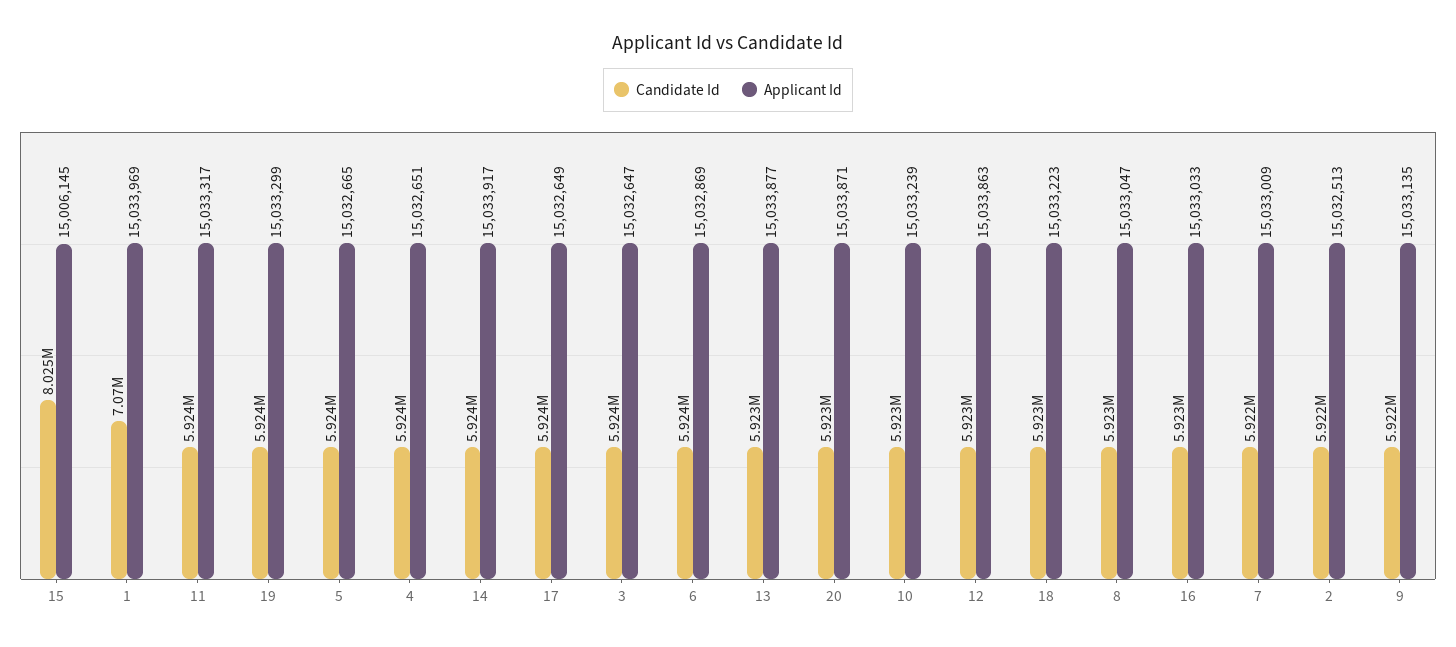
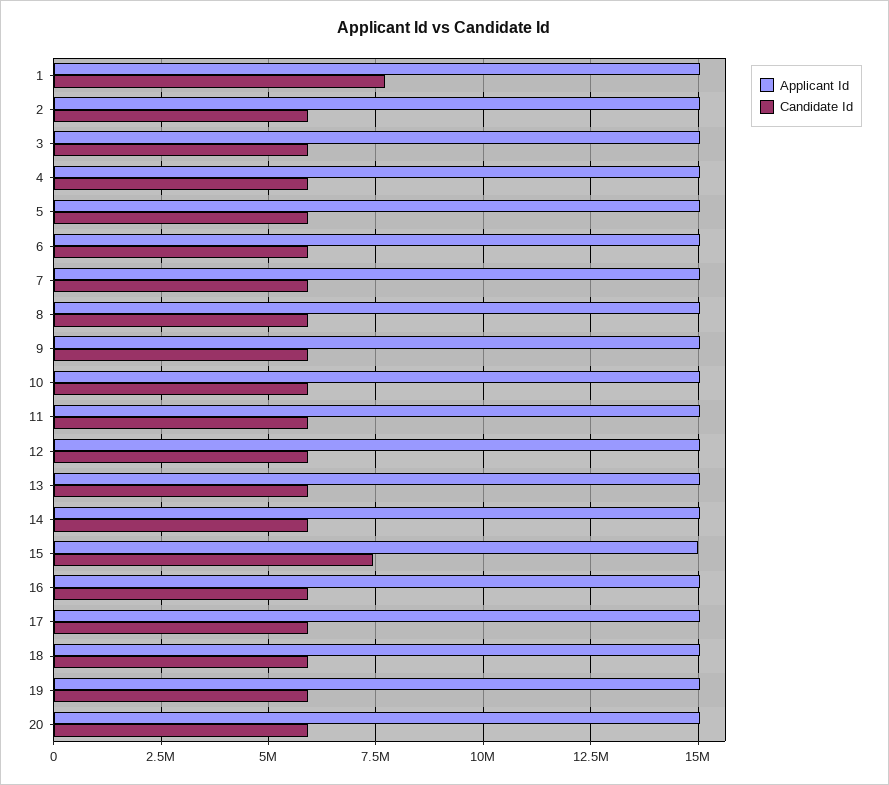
  {
    "Candidate Id": {
-     "15": 8025000,
+     "15": 7500000,
-     "1": 7070000,
+     "1": 7750000,
      "11": 5924000,
      "19": 5924000,
      "5": 5924000,
      "4": 5924000,
      "14": 5924000,
      "17": 5924000,
      "3": 5924000,
      "6": 5924000,
      "13": 5923000,
      "20": 5923000,
      "10": 5923000,
      "12": 5923000,
      "18": 5923000,
      "8": 5923000,
      "16": 5923000,
      "7": 5922000,
      "2": 5922000,
      "9": 5922000
    },
    "Applicant Id": {
      "15": 15006145,
      "1": 15033969,
      "11": 15033317,
      "19": 15033299,
      "5": 15032665,
      "4": 15032651,
      "14": 15033917,
      "17": 15032649,
      "3": 15032647,
      "6": 15032869,
      "13": 15033877,
      "20": 15033871,
      "10": 15033239,
      "12": 15033863,
      "18": 15033223,
      "8": 15033047,
      "16": 15033033,
      "7": 15033009,
      "2": 15032513,
      "9": 15033135
    }
  }

